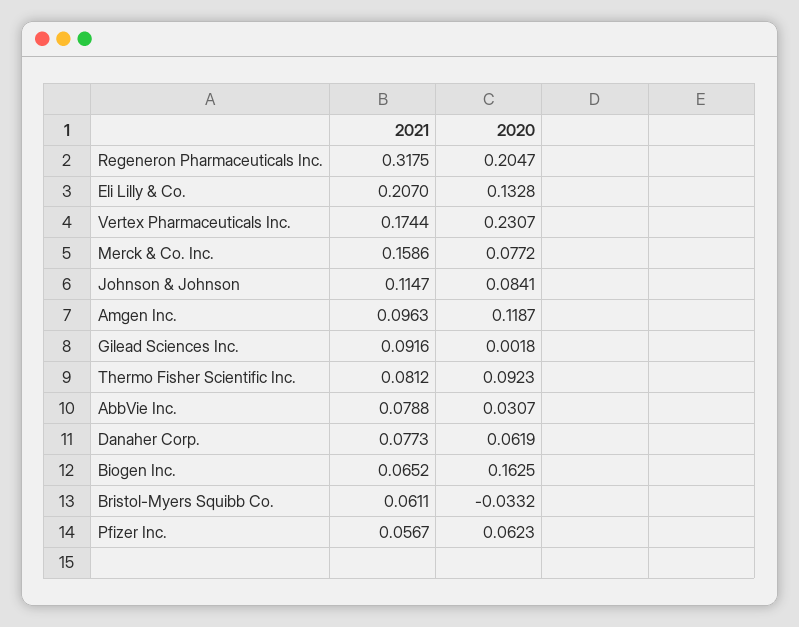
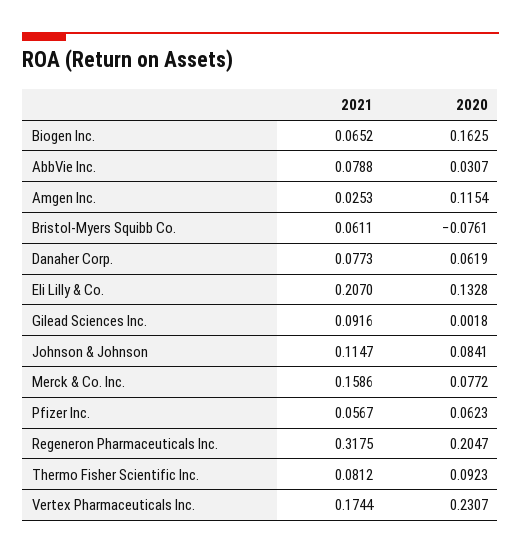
  {
    "2021": {
      "Regeneron Pharmaceuticals Inc.": 0.3175,
      "Eli Lilly & Co.": 0.207,
      "Vertex Pharmaceuticals Inc.": 0.1744,
      "Merck & Co. Inc.": 0.1586,
      "Johnson & Johnson": 0.1147,
-     "Amgen Inc.": 0.0963,
+     "Amgen Inc.": 0.0253,
      "Gilead Sciences Inc.": 0.0916,
      "Thermo Fisher Scientific Inc.": 0.0812,
      "AbbVie Inc.": 0.0788,
      "Danaher Corp.": 0.0773,
      "Biogen Inc.": 0.0652,
      "Bristol-Myers Squibb Co.": 0.0611,
      "Pfizer Inc.": 0.0567
    },
    "2020": {
      "Regeneron Pharmaceuticals Inc.": 0.2047,
      "Eli Lilly & Co.": 0.1328,
      "Vertex Pharmaceuticals Inc.": 0.2307,
      "Merck & Co. Inc.": 0.0772,
      "Johnson & Johnson": 0.0841,
-     "Amgen Inc.": 0.1187,
+     "Amgen Inc.": 0.1154,
      "Gilead Sciences Inc.": 0.0018,
      "Thermo Fisher Scientific Inc.": 0.0923,
      "AbbVie Inc.": 0.0307,
      "Danaher Corp.": 0.0619,
      "Biogen Inc.": 0.1625,
-     "Bristol-Myers Squibb Co.": -0.0332,
+     "Bristol-Myers Squibb Co.": -0.0761,
      "Pfizer Inc.": 0.0623
    }
  }

